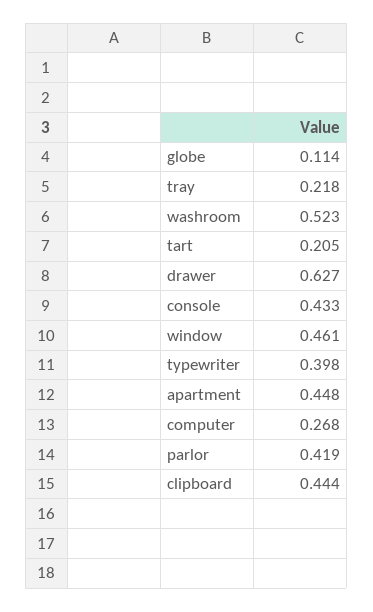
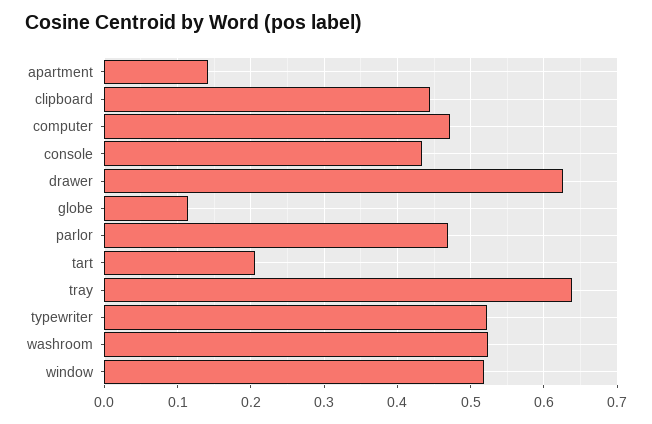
  {
    "globe": 0.114,
-   "tray": 0.218,
+   "tray": 0.64,
    "washroom": 0.523,
    "tart": 0.205,
    "drawer": 0.627,
    "console": 0.433,
-   "window": 0.461,
+   "window": 0.52,
-   "typewriter": 0.398,
+   "typewriter": 0.52,
-   "apartment": 0.448,
+   "apartment": 0.14,
-   "computer": 0.268,
+   "computer": 0.47,
-   "parlor": 0.419,
+   "parlor": 0.47,
    "clipboard": 0.444
  }

